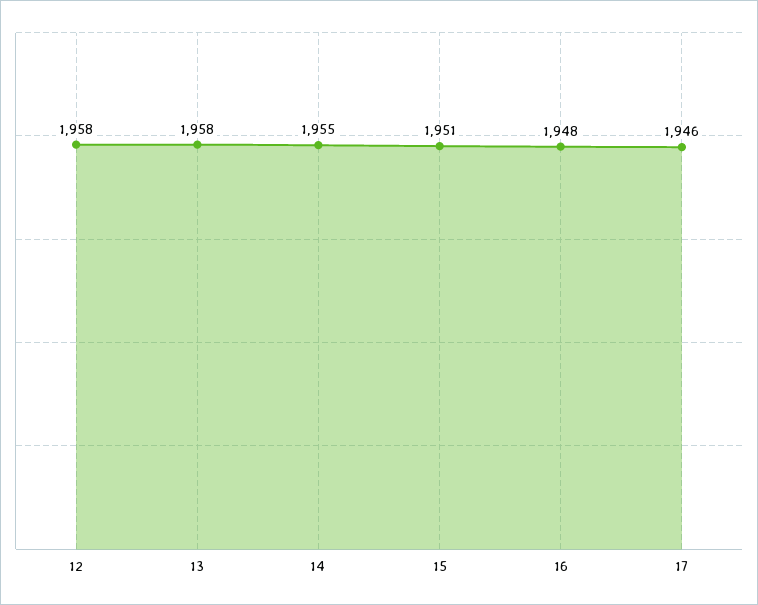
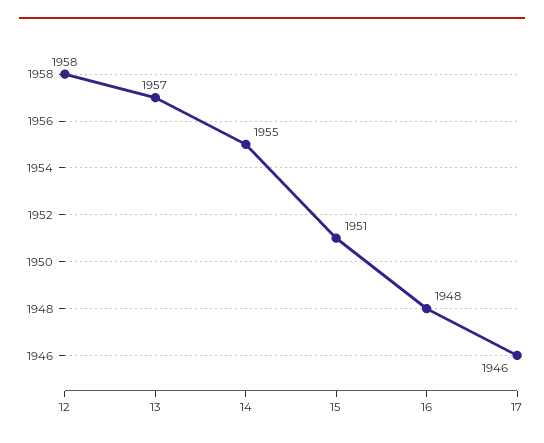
  {
    "12": 1958,
-   "13": 1958,
+   "13": 1957,
    "14": 1955,
    "15": 1951,
    "16": 1948,
    "17": 1946
  }

